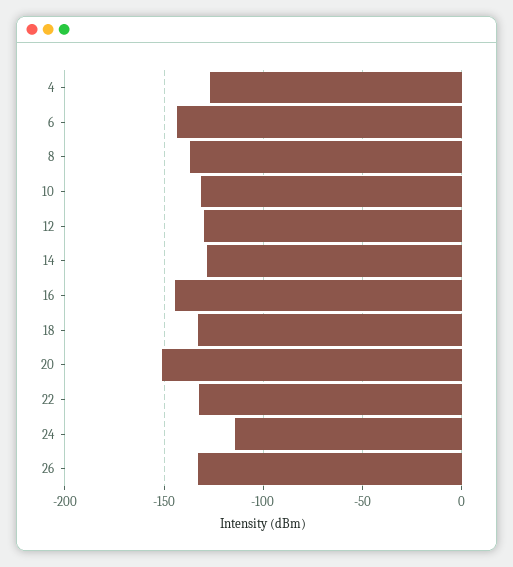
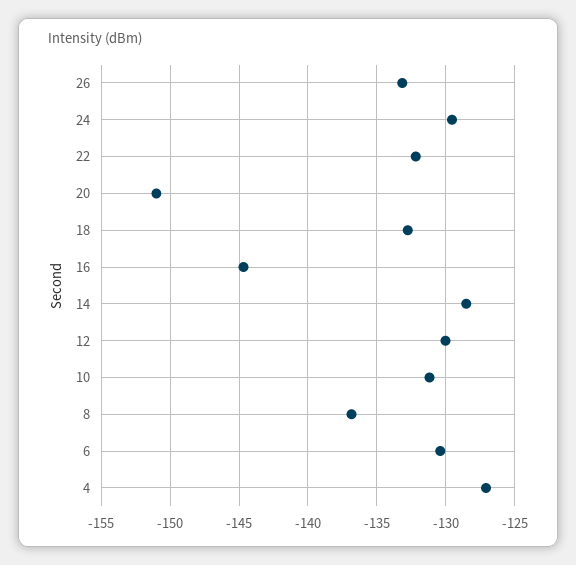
  {
    "4": -127,
-   "6": -145,
+   "6": -130.5,
    "8": -137,
    "10": -131,
    "12": -130,
    "14": -128.5,
    "16": -144.5,
    "18": -133,
    "20": -151,
    "22": -132,
-   "24": -115,
+   "24": -129.5,
    "26": -133
  }

